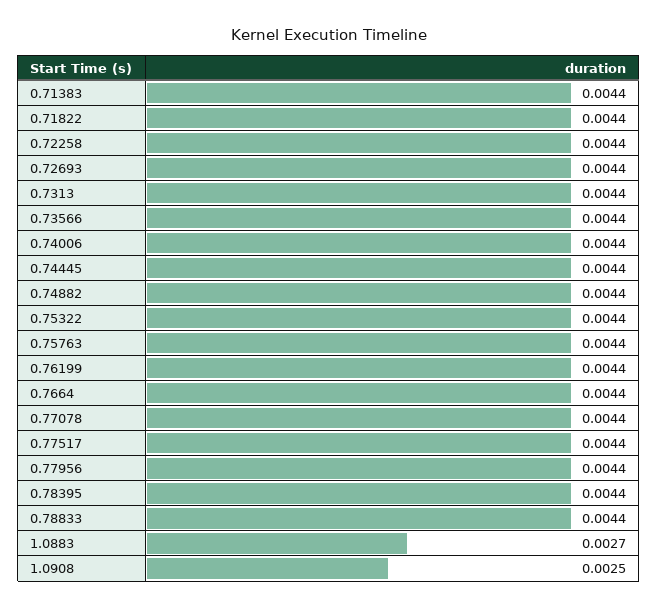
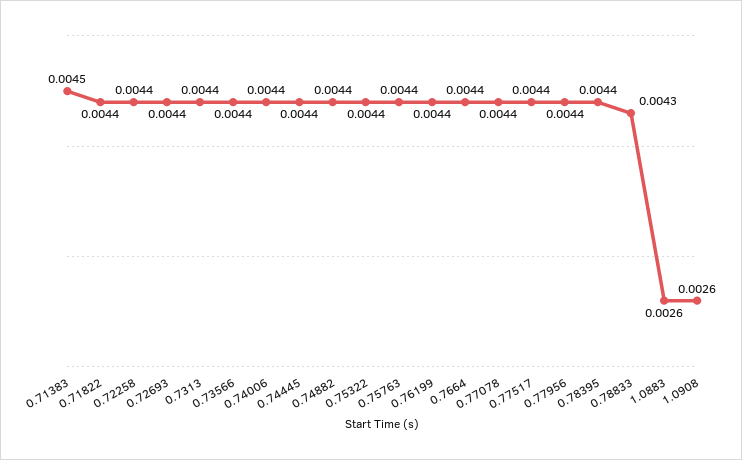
  {
-   "0.71383": 0.0044,
+   "0.71383": 0.0045,
    "0.71822": 0.0044,
    "0.72258": 0.0044,
    "0.72693": 0.0044,
    "0.7313": 0.0044,
    "0.73566": 0.0044,
    "0.74006": 0.0044,
    "0.74445": 0.0044,
    "0.74882": 0.0044,
    "0.75322": 0.0044,
    "0.75763": 0.0044,
    "0.76199": 0.0044,
    "0.7664": 0.0044,
    "0.77078": 0.0044,
    "0.77517": 0.0044,
    "0.77956": 0.0044,
    "0.78395": 0.0044,
-   "0.78833": 0.0044,
+   "0.78833": 0.0043,
-   "1.0883": 0.0027,
+   "1.0883": 0.0026,
-   "1.0908": 0.0025
+   "1.0908": 0.0026
  }

